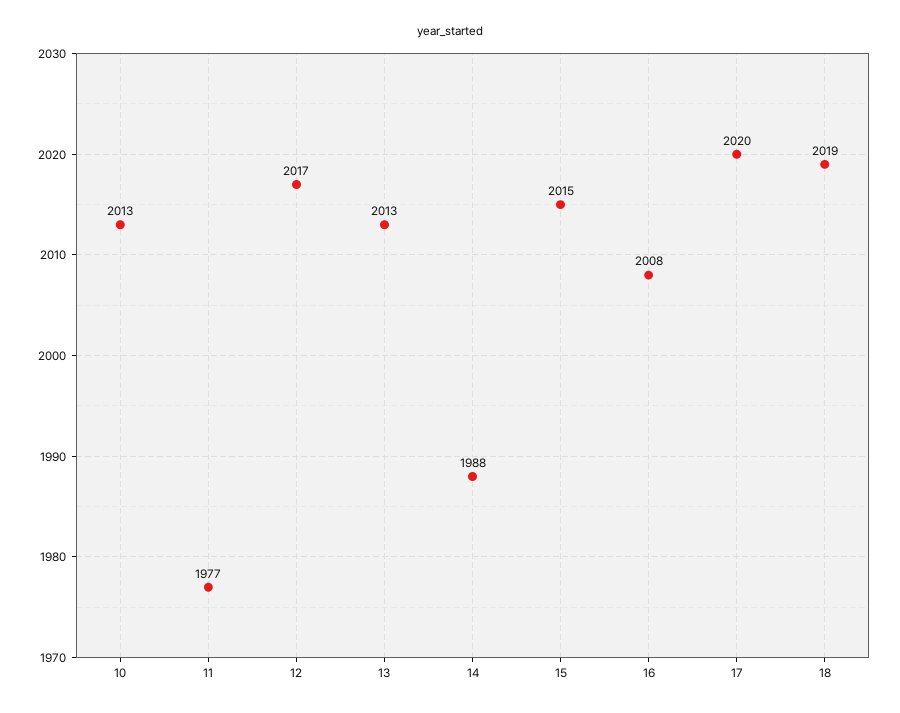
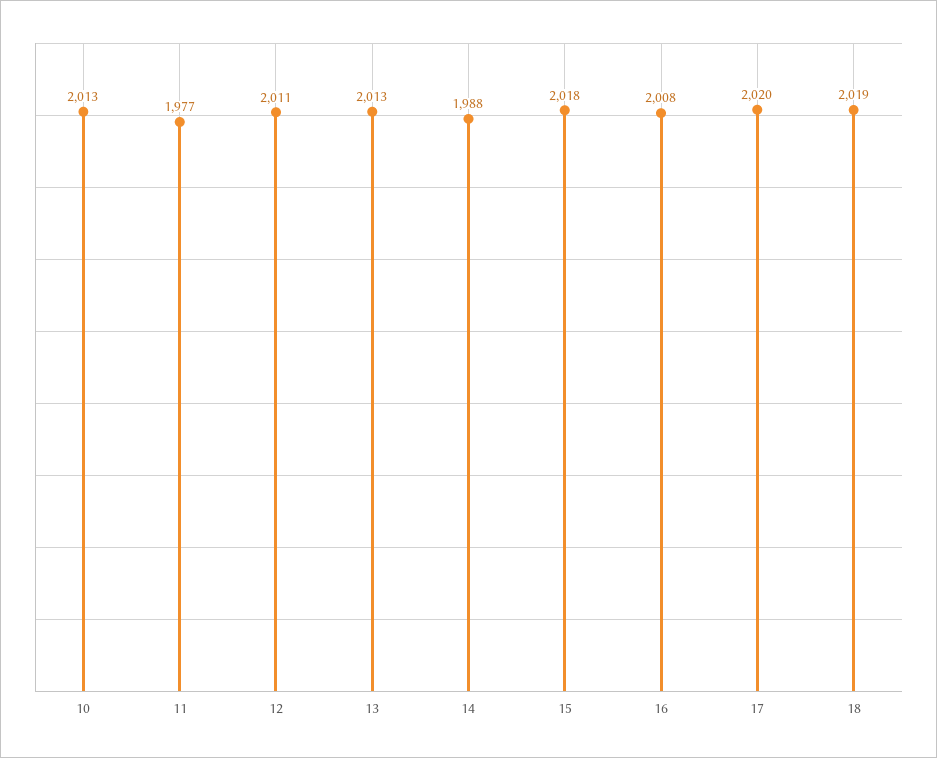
  {
    "10": 2013,
    "11": 1977,
-   "12": 2017,
+   "12": 2011,
    "13": 2013,
    "14": 1988,
-   "15": 2015,
+   "15": 2018,
    "16": 2008,
    "17": 2020,
    "18": 2019
  }

